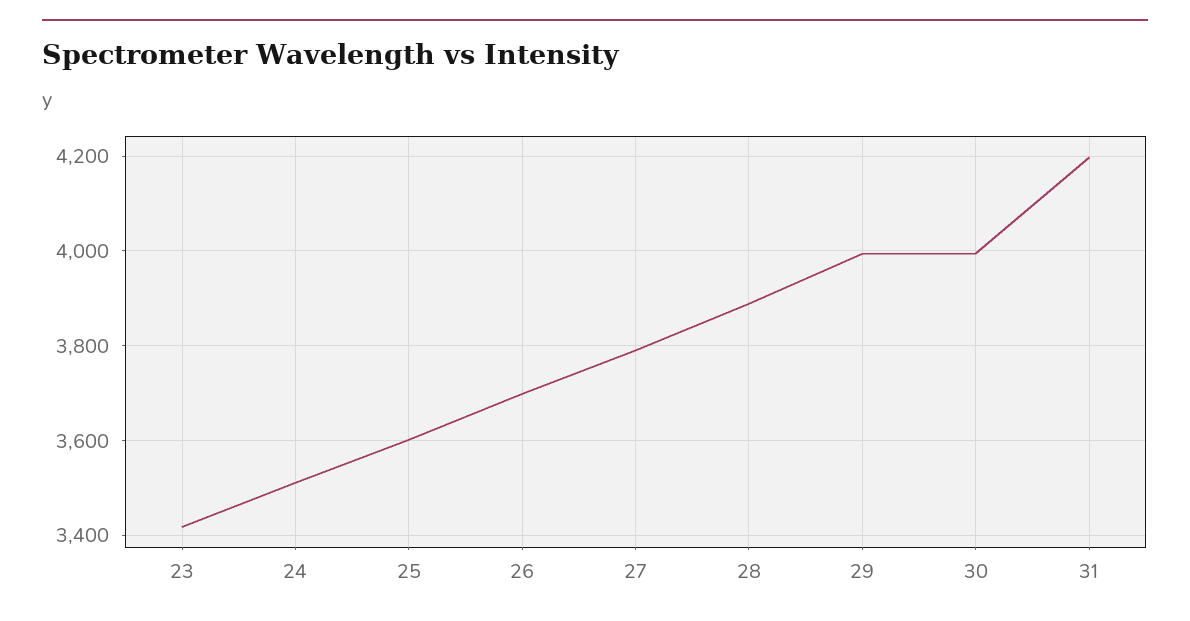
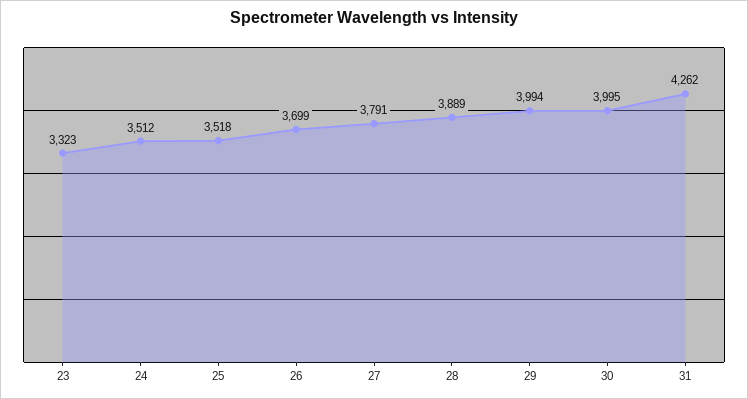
  {
-   "23": 3420,
+   "23": 3323,
    "24": 3512,
-   "25": 3600,
+   "25": 3518,
    "26": 3699,
    "27": 3791,
    "28": 3889,
    "29": 3994,
    "30": 3995,
-   "31": 4200
+   "31": 4262
  }

